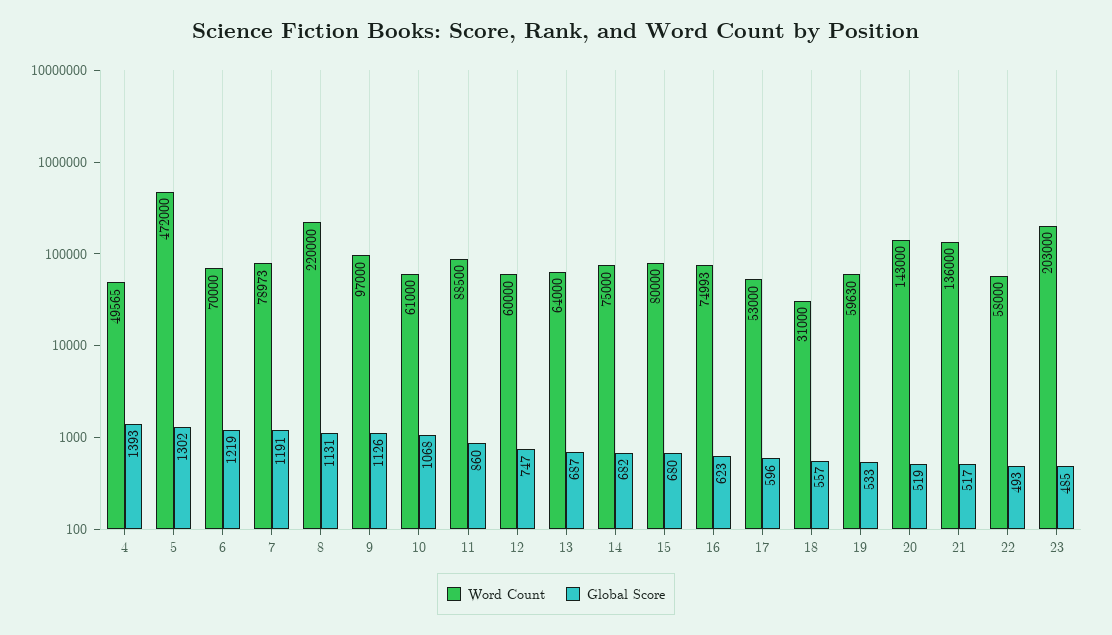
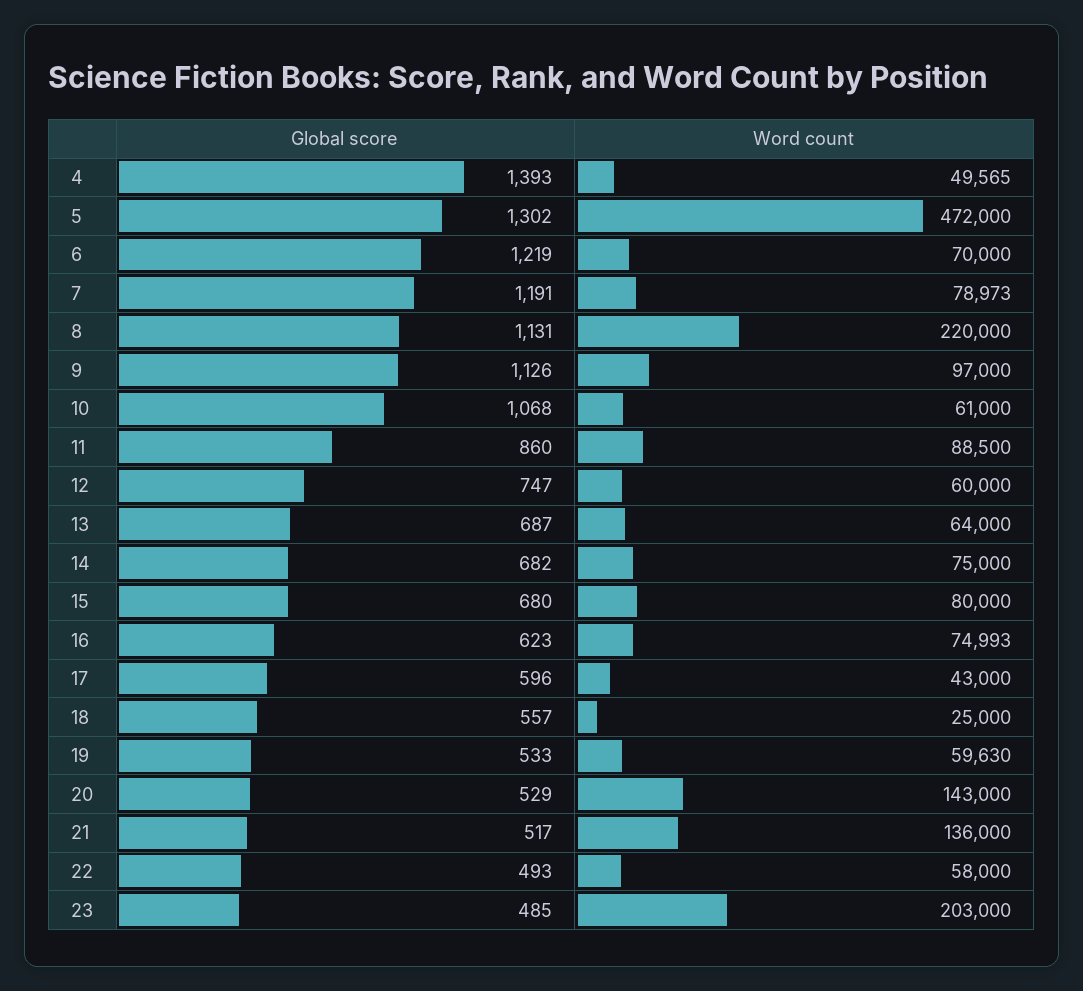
  {
    "Word Count": {
      "4": 49565,
      "5": 472000,
      "6": 70000,
      "7": 78973,
      "8": 220000,
      "9": 97000,
      "10": 61000,
      "11": 88500,
      "12": 60000,
      "13": 64000,
      "14": 75000,
      "15": 80000,
      "16": 74993,
-     "17": 53000,
+     "17": 43000,
-     "18": 31000,
+     "18": 25000,
      "19": 59630,
      "20": 143000,
      "21": 136000,
      "22": 58000,
      "23": 203000
    },
    "Global Score": {
      "4": 1393,
      "5": 1302,
      "6": 1219,
      "7": 1191,
      "8": 1131,
      "9": 1126,
      "10": 1068,
      "11": 860,
      "12": 747,
      "13": 687,
      "14": 682,
      "15": 680,
      "16": 623,
      "17": 596,
      "18": 557,
      "19": 533,
-     "20": 519,
+     "20": 529,
      "21": 517,
      "22": 493,
      "23": 485
    }
  }

